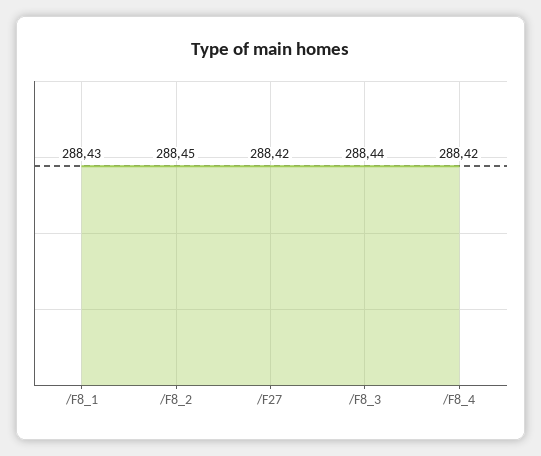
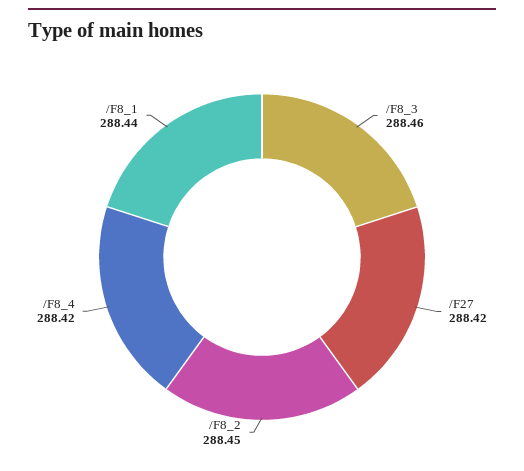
  {
-   "/F8_1": 288.43,
+   "/F8_1": 288.44,
    "/F8_2": 288.45,
    "/F27": 288.42,
-   "/F8_3": 288.44,
+   "/F8_3": 288.46,
    "/F8_4": 288.42
  }

